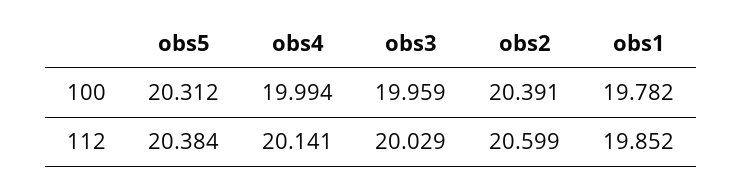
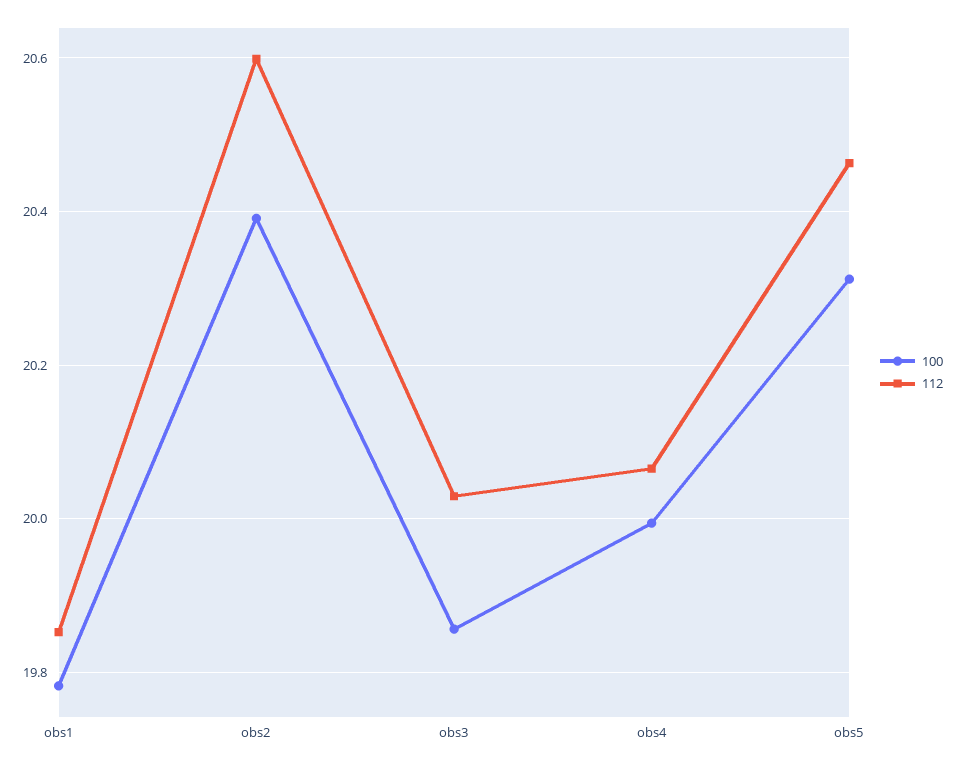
  {
    "100": {
      "obs5": 20.312,
      "obs4": 19.994,
-     "obs3": 19.959,
+     "obs3": 19.86,
      "obs2": 20.391,
      "obs1": 19.782
    },
    "112": {
-     "obs5": 20.384,
+     "obs5": 20.46,
-     "obs4": 20.141,
+     "obs4": 20.06,
      "obs3": 20.029,
      "obs2": 20.599,
      "obs1": 19.852
    }
  }

